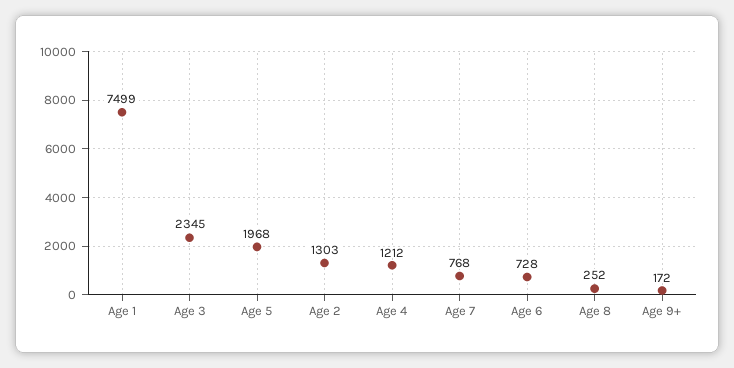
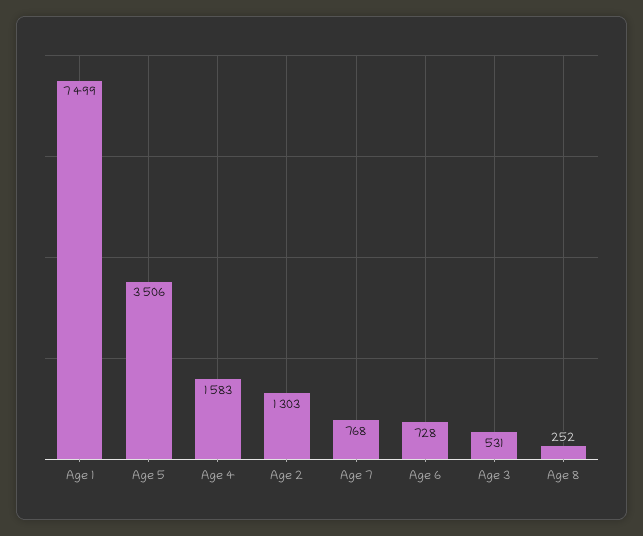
  {
    "Age 1": 7499,
-   "Age 3": 2345,
+   "Age 3": 531,
-   "Age 5": 1968,
+   "Age 5": 3506,
    "Age 2": 1303,
-   "Age 4": 1212,
+   "Age 4": 1583,
    "Age 7": 768,
    "Age 6": 728,
-   "Age 8": 252,
+   "Age 8": 252
-   "Age 9+": 172
  }

